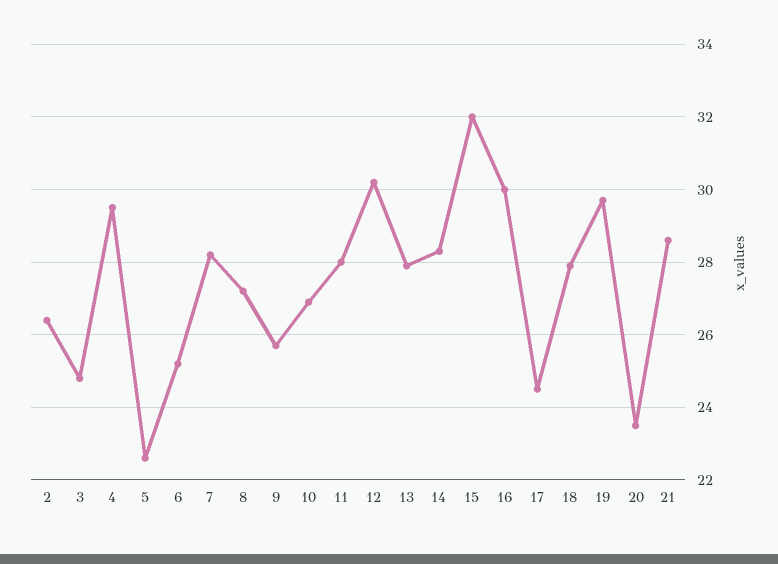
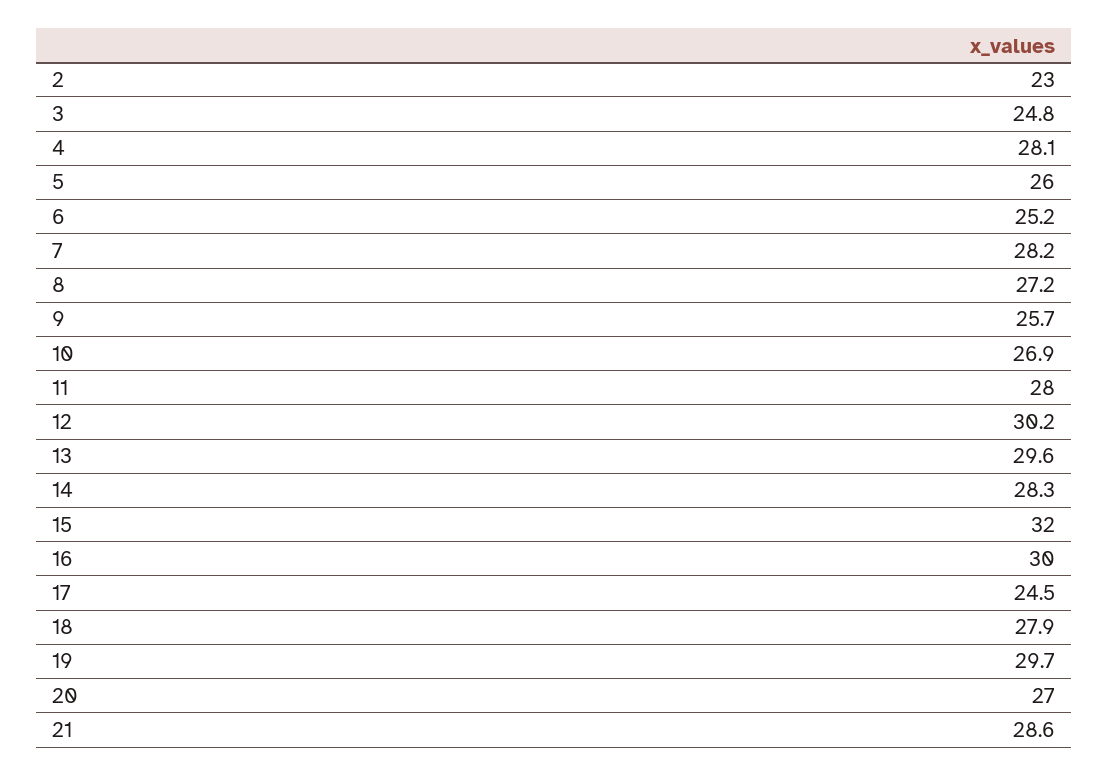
  {
-   "2": 26.5,
+   "2": 23,
    "3": 24.8,
-   "4": 29.5,
+   "4": 28.1,
-   "5": 22.5,
+   "5": 26,
    "6": 25.2,
    "7": 28.2,
    "8": 27.2,
    "9": 25.7,
    "10": 26.9,
    "11": 28,
    "12": 30.2,
-   "13": 28,
+   "13": 29.6,
    "14": 28.3,
    "15": 32,
    "16": 30,
    "17": 24.5,
    "18": 27.9,
    "19": 29.7,
-   "20": 23.5,
+   "20": 27,
    "21": 28.6
  }

